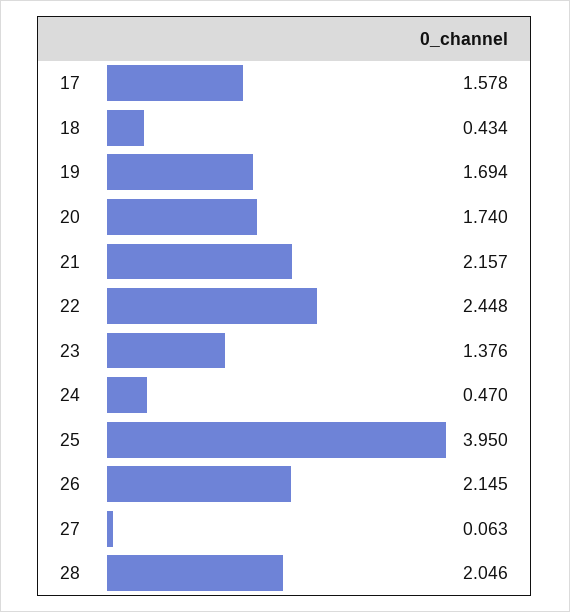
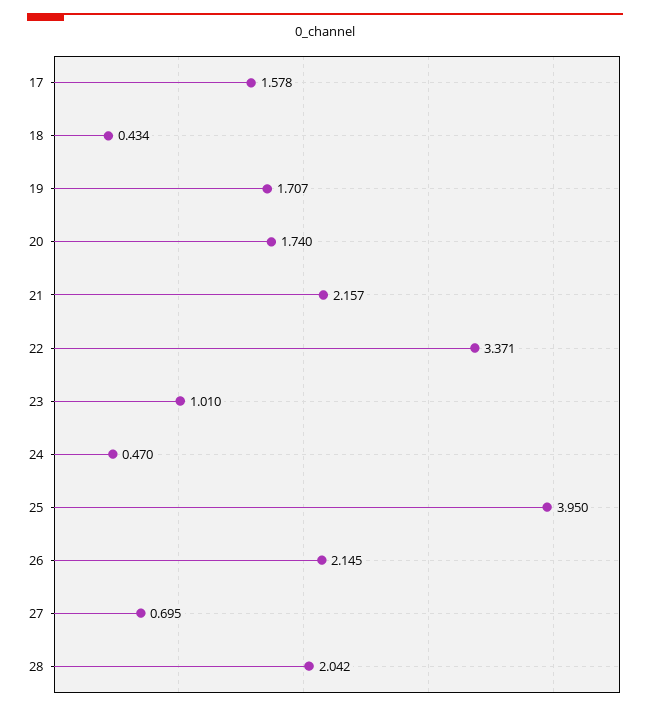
  {
    "17": 1.578,
    "18": 0.434,
-   "19": 1.694,
+   "19": 1.707,
    "20": 1.74,
    "21": 2.157,
-   "22": 2.448,
+   "22": 3.371,
-   "23": 1.376,
+   "23": 1.01,
    "24": 0.47,
    "25": 3.95,
    "26": 2.145,
-   "27": 0.063,
+   "27": 0.695,
-   "28": 2.046
+   "28": 2.042
  }

